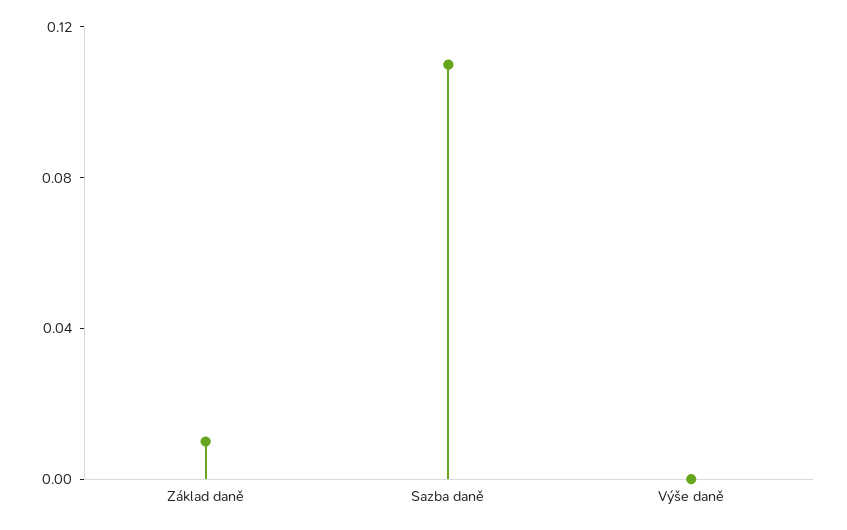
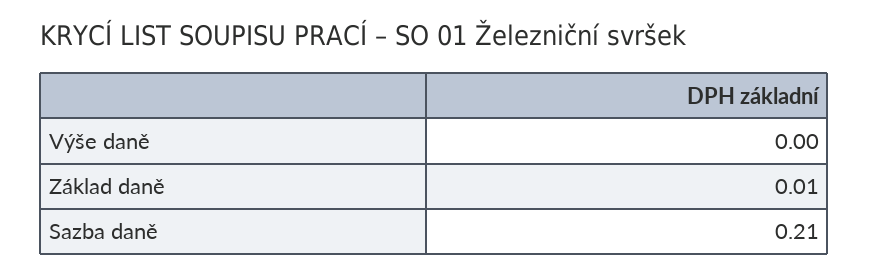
  {
    "Základ daně": 0.01,
-   "Sazba daně": 0.11,
+   "Sazba daně": 0.21,
    "Výše daně": 0
  }

